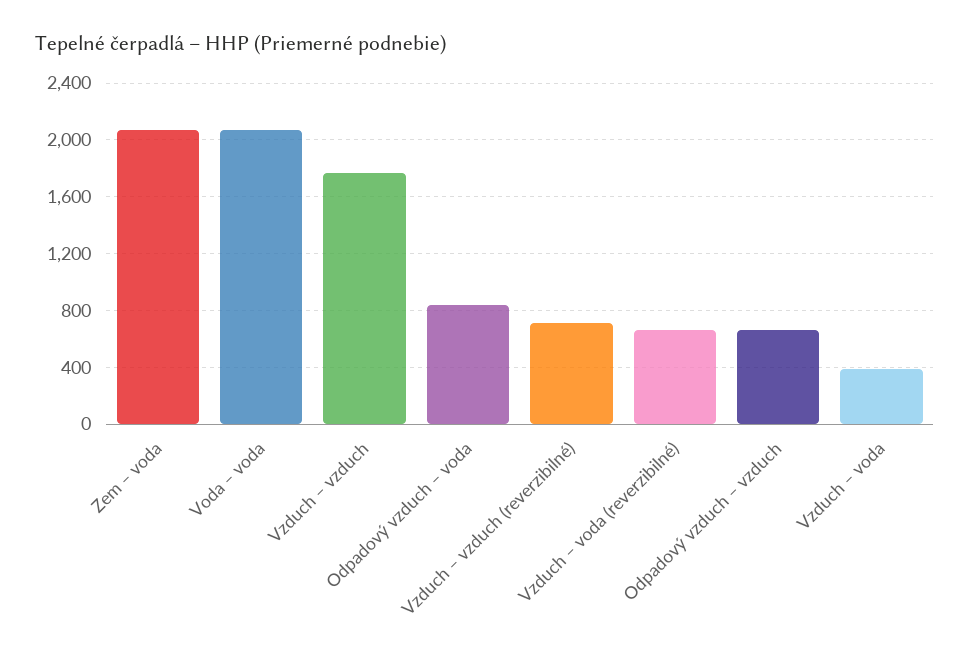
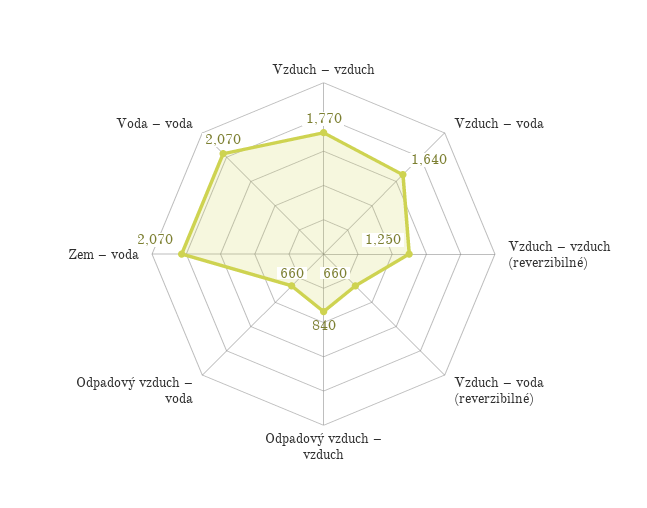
  {
    "Zem – voda": 2070,
    "Voda – voda": 2070,
    "Vzduch – vzduch": 1770,
-   "Odpadový vzduch – voda": 850,
+   "Odpadový vzduch – voda": 660,
-   "Vzduch – vzduch (reverzibilné)": 700,
+   "Vzduch – vzduch (reverzibilné)": 1250,
    "Vzduch – voda (reverzibilné)": 660,
-   "Odpadový vzduch – vzduch": 650,
+   "Odpadový vzduch – vzduch": 840,
-   "Vzduch – voda": 400
+   "Vzduch – voda": 1640
  }

